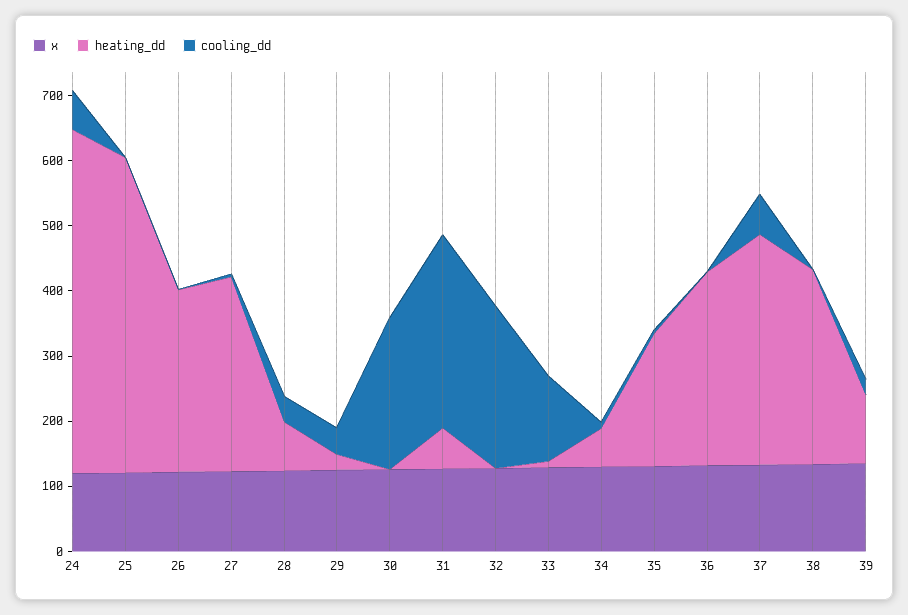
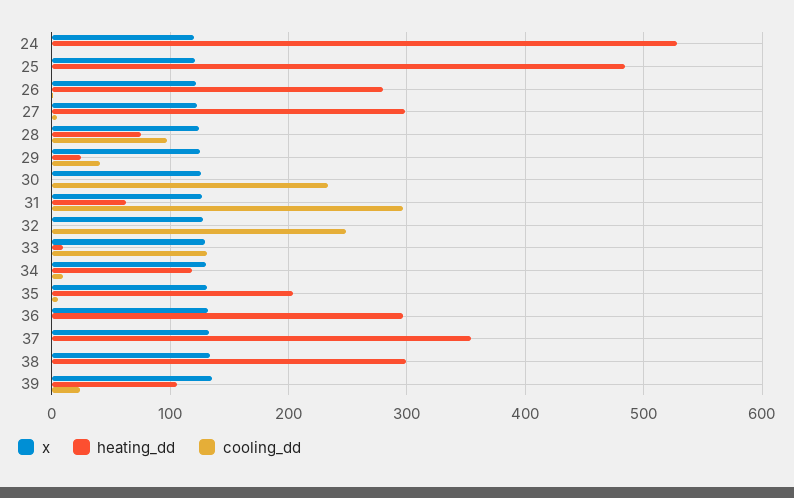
  {
    "x": {
      "24": 120,
      "25": 120,
      "26": 120,
      "27": 120,
      "28": 120,
      "29": 130,
      "30": 130,
      "31": 130,
      "32": 130,
      "33": 130,
      "34": 130,
      "35": 130,
      "36": 130,
      "37": 130,
      "38": 130,
      "39": 140
    },
    "heating_dd": {
      "24": 530,
      "25": 480,
      "26": 280,
      "27": 300,
      "28": 80,
      "29": 20,
      "30": 0,
      "31": 60,
      "32": 0,
      "33": 10,
-     "34": 60,
+     "34": 120,
      "35": 200,
      "36": 300,
      "37": 350,
      "38": 300,
      "39": 110
    },
    "cooling_dd": {
-     "24": 60,
+     "24": 0,
      "25": 0,
      "26": 0,
      "27": 0,
-     "28": 40,
+     "28": 100,
      "29": 40,
      "30": 230,
      "31": 300,
      "32": 250,
      "33": 130,
      "34": 10,
      "35": 10,
      "36": 0,
-     "37": 60,
+     "37": 0,
      "38": 0,
      "39": 20
    }
  }

